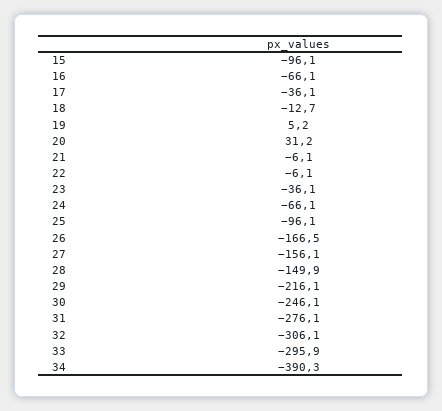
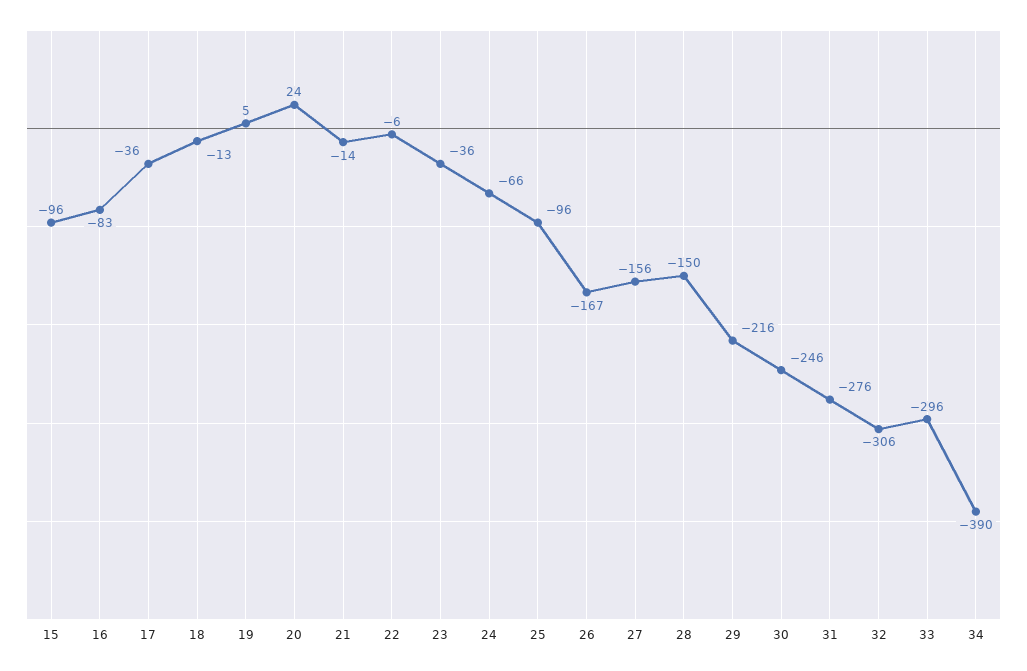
  {
    "15": -96.1,
-   "16": -66.1,
+   "16": -83,
    "17": -36.1,
    "18": -12.7,
    "19": 5.2,
-   "20": 31.2,
+   "20": 24,
-   "21": -6.1,
+   "21": -14,
    "22": -6.1,
    "23": -36.1,
    "24": -66.1,
    "25": -96.1,
    "26": -166.5,
    "27": -156.1,
    "28": -149.9,
    "29": -216.1,
    "30": -246.1,
    "31": -276.1,
    "32": -306.1,
    "33": -295.9,
    "34": -390.3
  }

